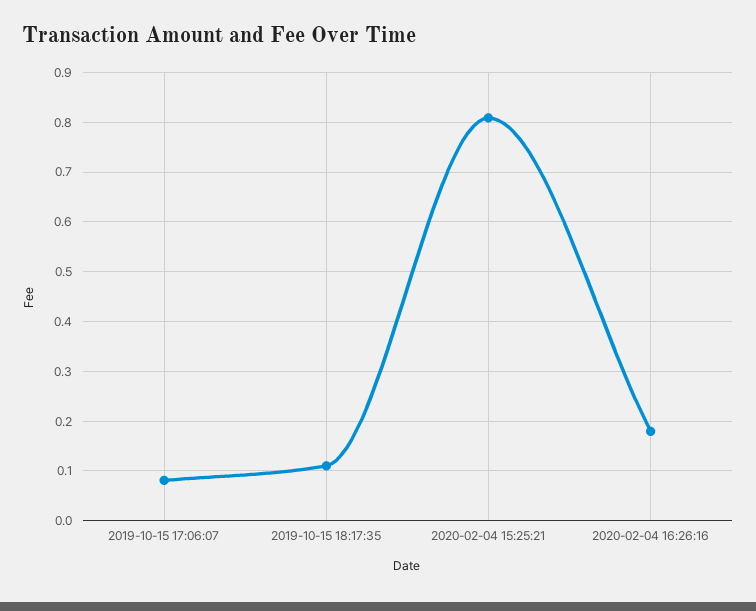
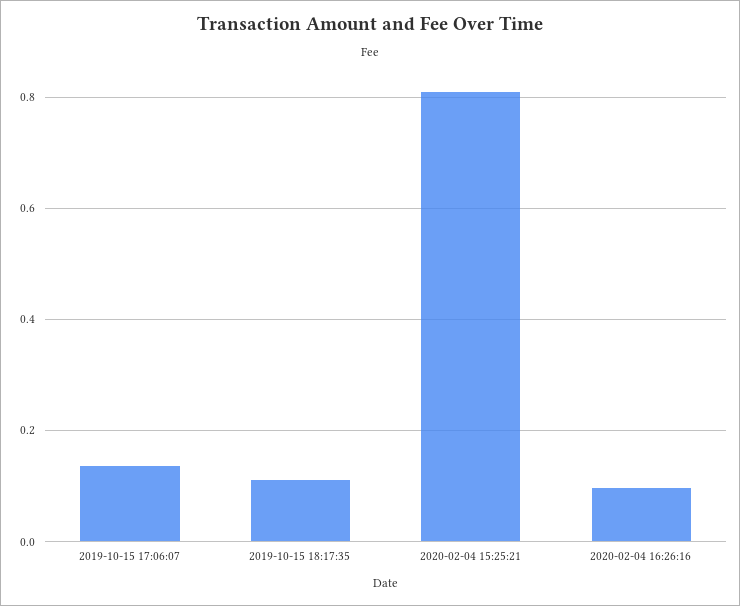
  {
-   "2019-10-15 17:06:07": 0.08,
+   "2019-10-15 17:06:07": 0.14,
    "2019-10-15 18:17:35": 0.12,
    "2020-02-04 15:25:21": 0.8,
-   "2020-02-04 16:26:16": 0.18
+   "2020-02-04 16:26:16": 0.1
  }

